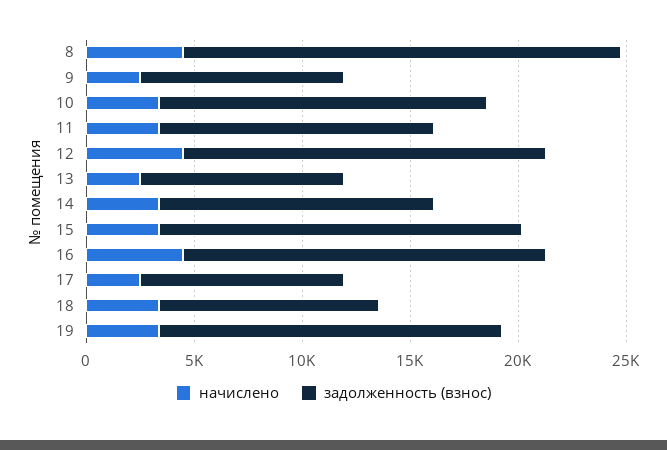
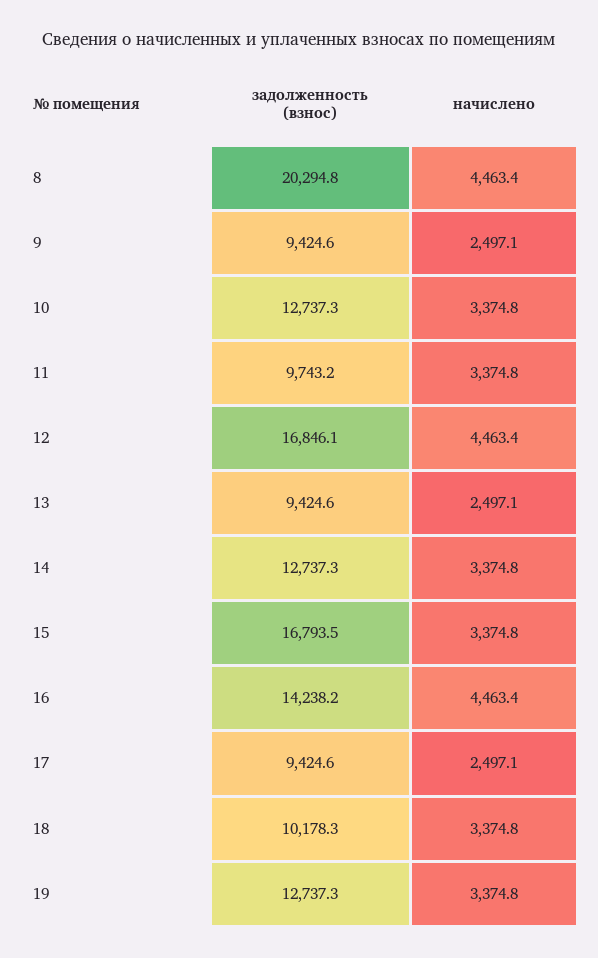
  {
    "начислено": {
      "8": 4463.4,
      "9": 2497.1,
      "10": 3374.8,
      "11": 3374.8,
      "12": 4463.4,
      "13": 2497.1,
      "14": 3374.8,
      "15": 3374.8,
      "16": 4463.4,
      "17": 2497.1,
      "18": 3374.8,
      "19": 3374.8
    },
    "задолженность (взнос)": {
      "8": 20294.8,
      "9": 9424.6,
-     "10": 15000,
+     "10": 12737.3,
-     "11": 13000,
+     "11": 9743.2,
      "12": 16846.1,
      "13": 9424.6,
      "14": 12737.3,
      "15": 16793.5,
-     "16": 17000,
+     "16": 14238.2,
      "17": 9424.6,
      "18": 10178.3,
-     "19": 16000
+     "19": 12737.3
    }
  }

